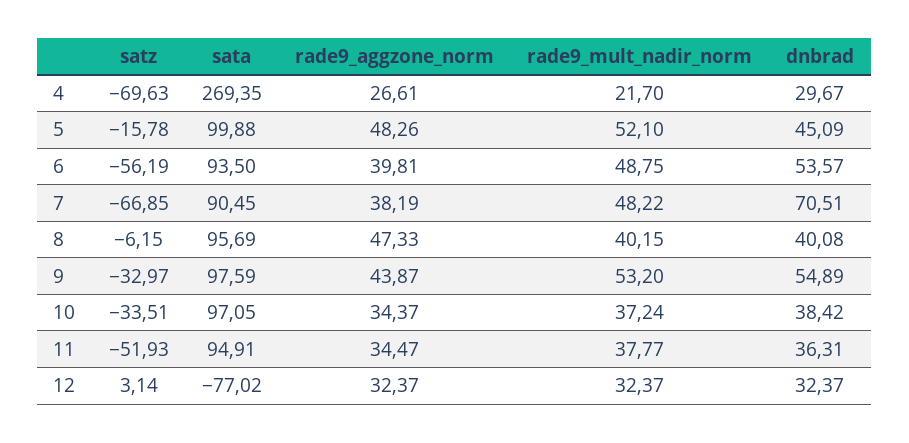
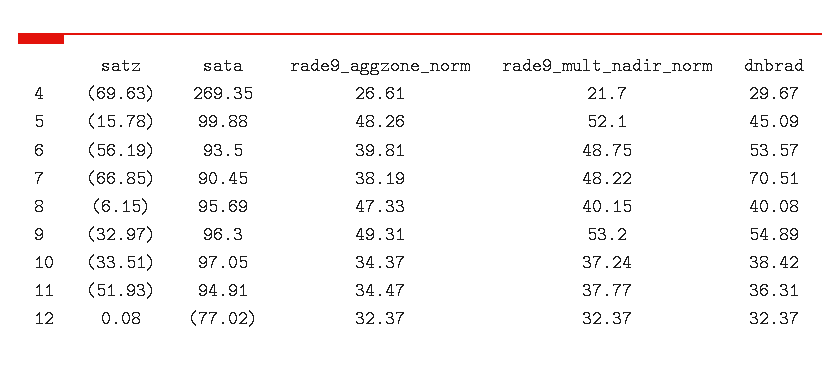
  {
    "satz": {
      "4": -69.63,
      "5": -15.78,
      "6": -56.19,
      "7": -66.85,
      "8": -6.15,
      "9": -32.97,
      "10": -33.51,
      "11": -51.93,
-     "12": 3.14
+     "12": 0.08
    },
    "sata": {
      "4": 269.35,
      "5": 99.88,
      "6": 93.5,
      "7": 90.45,
      "8": 95.69,
-     "9": 97.59,
+     "9": 96.3,
      "10": 97.05,
      "11": 94.91,
      "12": -77.02
    },
    "rade9_aggzone_norm": {
      "4": 26.61,
      "5": 48.26,
      "6": 39.81,
      "7": 38.19,
      "8": 47.33,
-     "9": 43.87,
+     "9": 49.31,
      "10": 34.37,
      "11": 34.47,
      "12": 32.37
    },
    "rade9_mult_nadir_norm": {
      "4": 21.7,
      "5": 52.1,
      "6": 48.75,
      "7": 48.22,
      "8": 40.15,
      "9": 53.2,
      "10": 37.24,
      "11": 37.77,
      "12": 32.37
    },
    "dnbrad": {
      "4": 29.67,
      "5": 45.09,
      "6": 53.57,
      "7": 70.51,
      "8": 40.08,
      "9": 54.89,
      "10": 38.42,
      "11": 36.31,
      "12": 32.37
    }
  }

